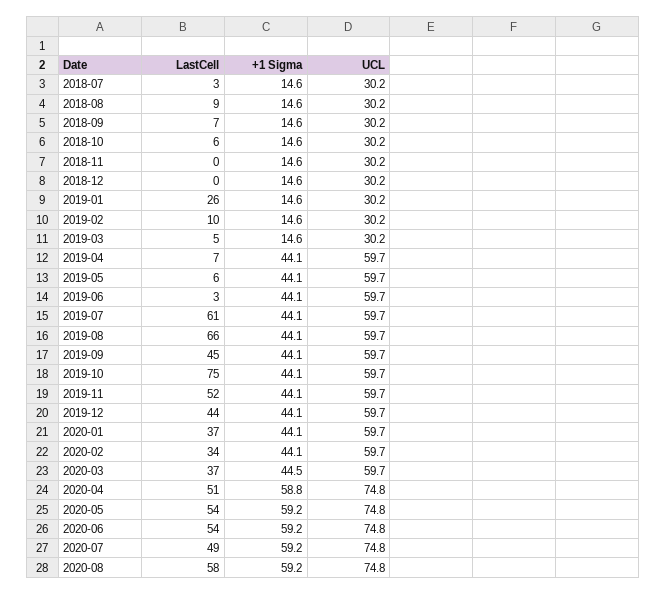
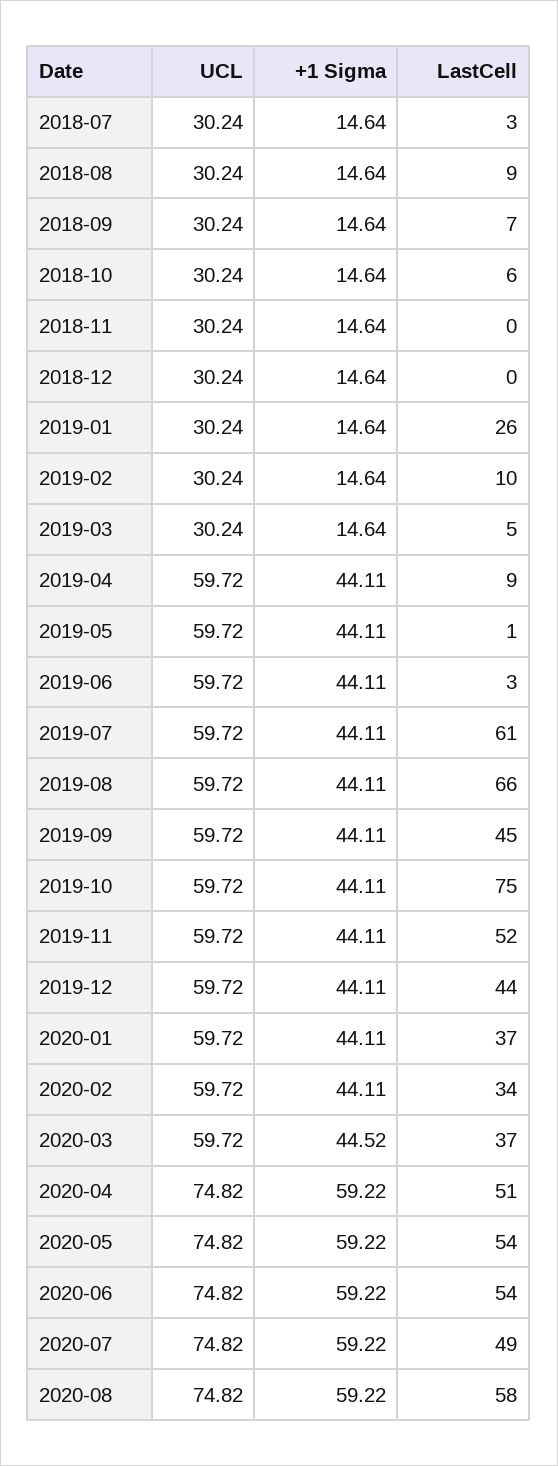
  {
    "LastCell": {
      "2018-07": 3,
      "2018-08": 9,
      "2018-09": 7,
      "2018-10": 6,
      "2018-11": 0,
      "2018-12": 0,
      "2019-01": 26,
      "2019-02": 10,
      "2019-03": 5,
-     "2019-04": 7,
+     "2019-04": 9,
-     "2019-05": 6,
+     "2019-05": 1,
      "2019-06": 3,
      "2019-07": 61,
      "2019-08": 66,
      "2019-09": 45,
      "2019-10": 75,
      "2019-11": 52,
      "2019-12": 44,
      "2020-01": 37,
      "2020-02": 34,
      "2020-03": 37,
      "2020-04": 51,
      "2020-05": 54,
      "2020-06": 54,
      "2020-07": 49,
      "2020-08": 58
    },
    "+1 Sigma": {
      "2018-07": 14.64,
      "2018-08": 14.64,
      "2018-09": 14.64,
      "2018-10": 14.64,
      "2018-11": 14.64,
      "2018-12": 14.64,
      "2019-01": 14.64,
      "2019-02": 14.64,
      "2019-03": 14.64,
      "2019-04": 44.11,
      "2019-05": 44.11,
      "2019-06": 44.11,
      "2019-07": 44.11,
      "2019-08": 44.11,
      "2019-09": 44.11,
      "2019-10": 44.11,
      "2019-11": 44.11,
      "2019-12": 44.11,
      "2020-01": 44.11,
      "2020-02": 44.11,
      "2020-03": 44.52,
-     "2020-04": 58.8,
+     "2020-04": 59.22,
      "2020-05": 59.22,
      "2020-06": 59.22,
      "2020-07": 59.22,
      "2020-08": 59.22
    },
    "UCL": {
      "2018-07": 30.24,
      "2018-08": 30.24,
      "2018-09": 30.24,
      "2018-10": 30.24,
      "2018-11": 30.24,
      "2018-12": 30.24,
      "2019-01": 30.24,
      "2019-02": 30.24,
      "2019-03": 30.24,
      "2019-04": 59.72,
      "2019-05": 59.72,
      "2019-06": 59.72,
      "2019-07": 59.72,
      "2019-08": 59.72,
      "2019-09": 59.72,
      "2019-10": 59.72,
      "2019-11": 59.72,
      "2019-12": 59.72,
      "2020-01": 59.72,
      "2020-02": 59.72,
      "2020-03": 59.72,
      "2020-04": 74.82,
      "2020-05": 74.82,
      "2020-06": 74.82,
      "2020-07": 74.82,
      "2020-08": 74.82
    }
  }

